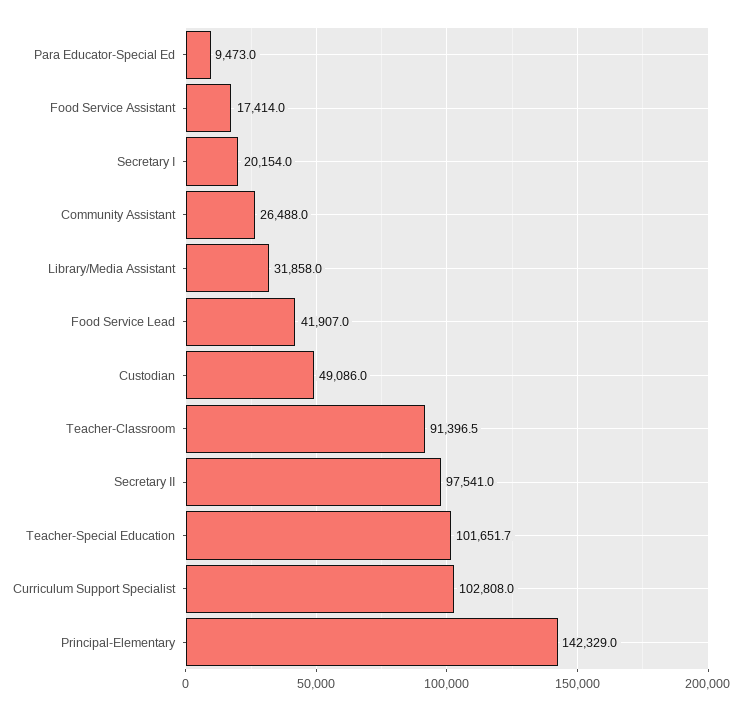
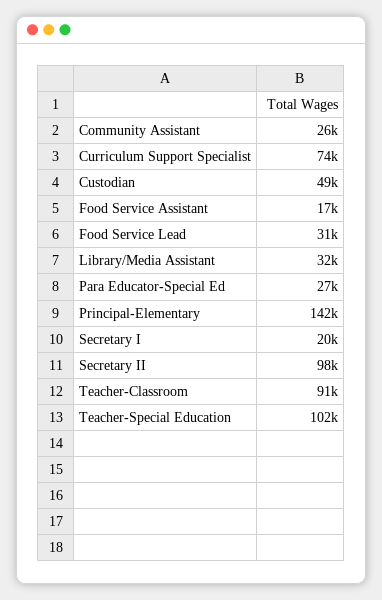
  {
-   "Para Educator-Special Ed": 9473,
+   "Para Educator-Special Ed": 27000,
    "Food Service Assistant": 17414,
    "Secretary I": 20154,
    "Community Assistant": 26488,
    "Library/Media Assistant": 31858,
-   "Food Service Lead": 41907,
+   "Food Service Lead": 31000,
    "Custodian": 49086,
    "Teacher-Classroom": 91396.5,
    "Secretary II": 97541,
    "Teacher-Special Education": 101651.7,
-   "Curriculum Support Specialist": 102808,
+   "Curriculum Support Specialist": 74000,
    "Principal-Elementary": 142329
  }

